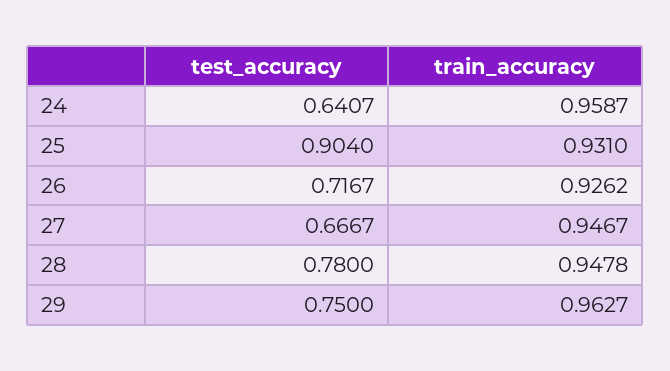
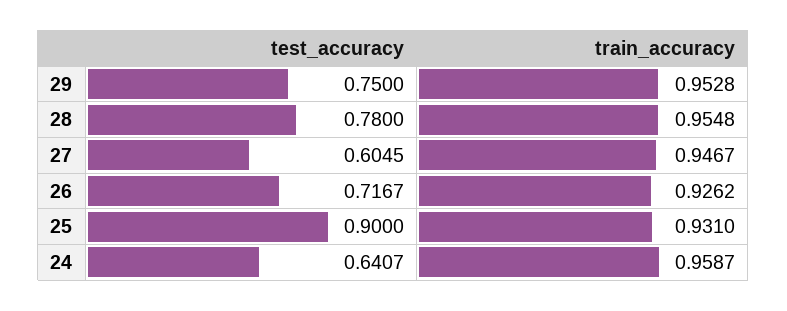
  {
    "test_accuracy": {
      "24": 0.6407,
-     "25": 0.904,
+     "25": 0.9,
      "26": 0.7167,
-     "27": 0.6667,
+     "27": 0.6045,
      "28": 0.78,
      "29": 0.75
    },
    "train_accuracy": {
      "24": 0.9587,
      "25": 0.931,
      "26": 0.9262,
      "27": 0.9467,
-     "28": 0.9478,
+     "28": 0.9548,
-     "29": 0.9627
+     "29": 0.9528
    }
  }

